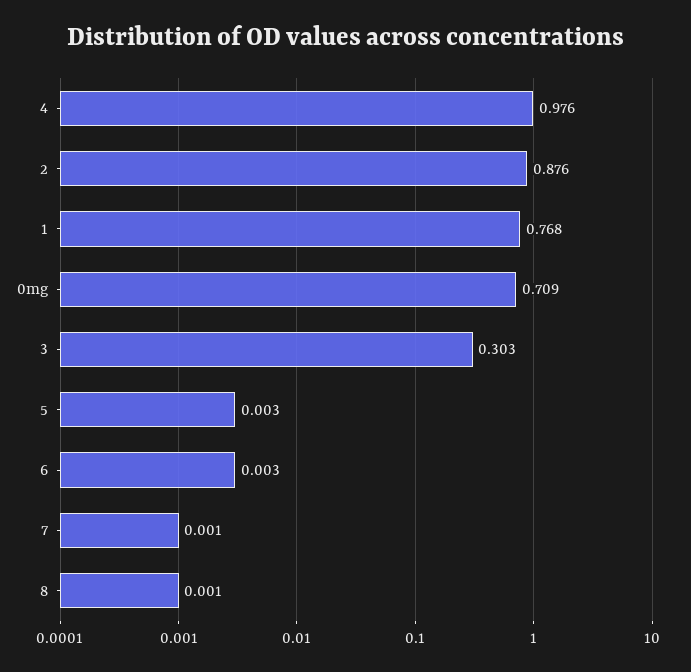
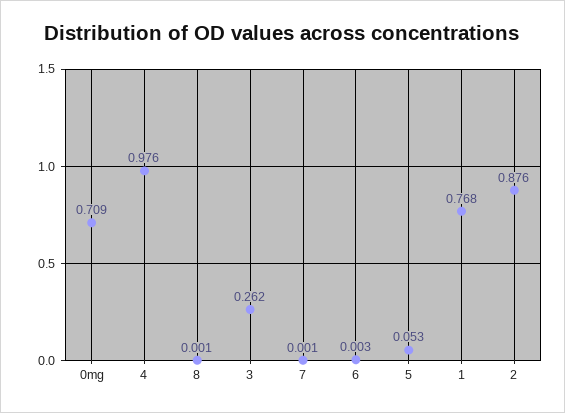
  {
    "4": 0.976,
    "2": 0.876,
    "1": 0.768,
    "0mg": 0.709,
-   "3": 0.303,
+   "3": 0.262,
-   "5": 0.003,
+   "5": 0.053,
    "6": 0.003,
    "7": 0.001,
    "8": 0.001
  }

